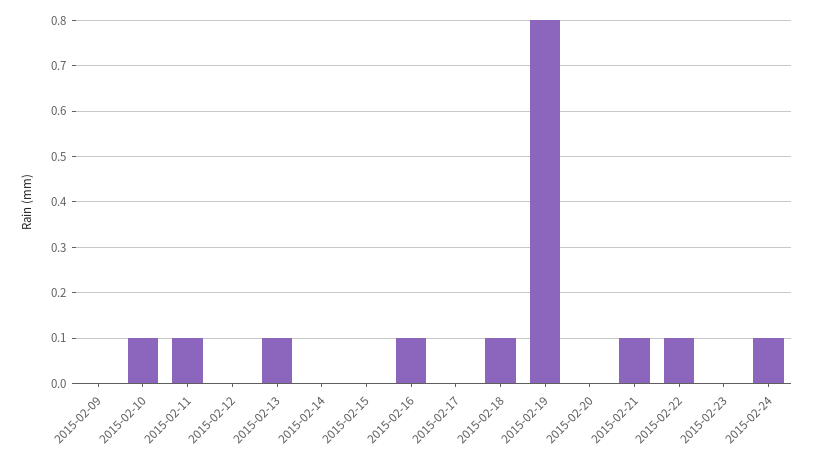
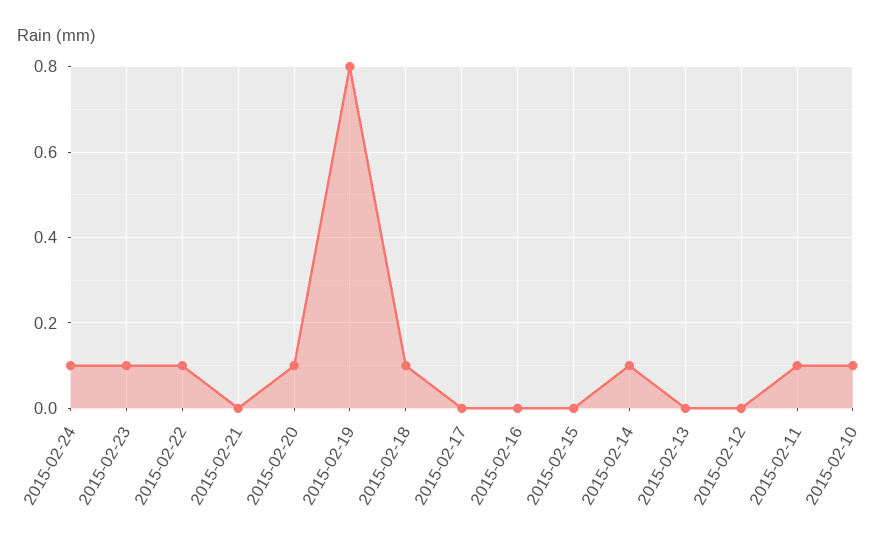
  {
-   "2015-02-09": 0,
    "2015-02-10": 0.1,
    "2015-02-11": 0.1,
    "2015-02-12": 0,
-   "2015-02-13": 0.1,
+   "2015-02-13": 0,
-   "2015-02-14": 0,
+   "2015-02-14": 0.1,
    "2015-02-15": 0,
-   "2015-02-16": 0.1,
+   "2015-02-16": 0,
    "2015-02-17": 0,
    "2015-02-18": 0.1,
    "2015-02-19": 0.8,
-   "2015-02-20": 0,
+   "2015-02-20": 0.1,
-   "2015-02-21": 0.1,
+   "2015-02-21": 0,
    "2015-02-22": 0.1,
-   "2015-02-23": 0,
+   "2015-02-23": 0.1,
    "2015-02-24": 0.1
  }

